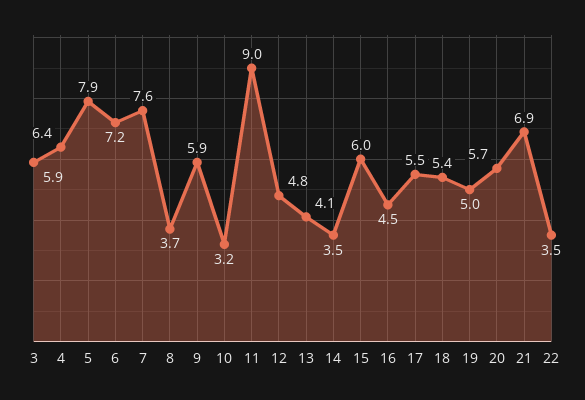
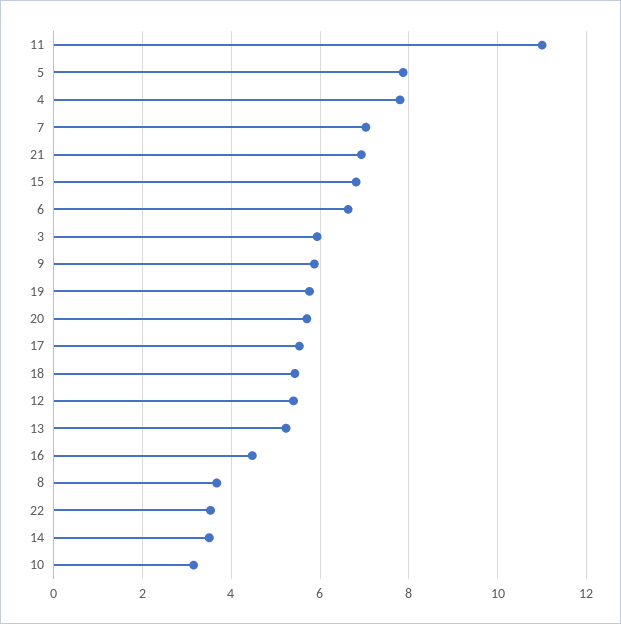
  {
    "3": 5.9,
-   "4": 6.4,
+   "4": 7.8,
    "5": 7.9,
-   "6": 7.2,
+   "6": 6.6,
-   "7": 7.6,
+   "7": 7,
    "8": 3.7,
    "9": 5.9,
    "10": 3.2,
-   "11": 9,
+   "11": 11,
-   "12": 4.8,
+   "12": 5.4,
-   "13": 4.1,
+   "13": 5.2,
    "14": 3.5,
-   "15": 6,
+   "15": 6.8,
    "16": 4.5,
    "17": 5.5,
    "18": 5.4,
-   "19": 5,
+   "19": 5.8,
    "20": 5.7,
    "21": 6.9,
    "22": 3.5
  }

